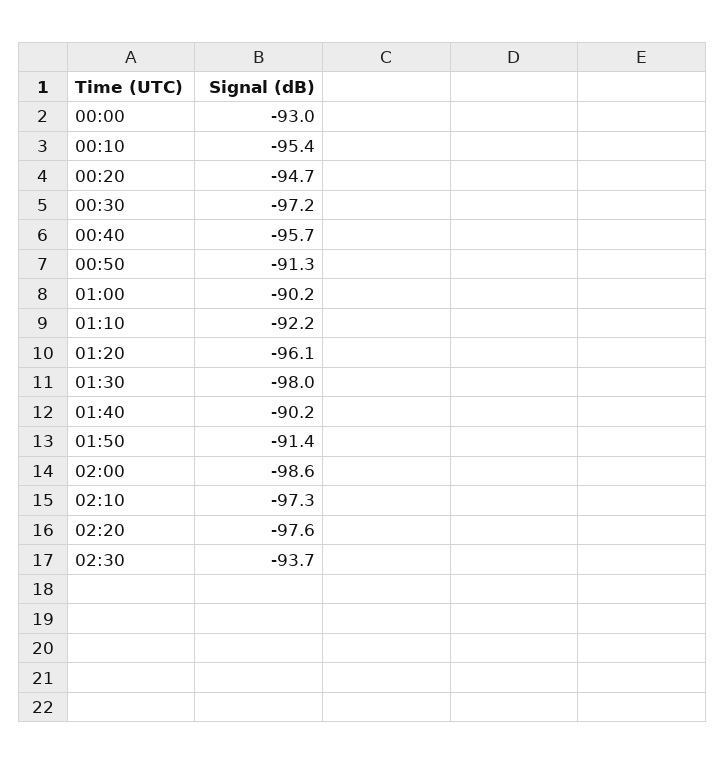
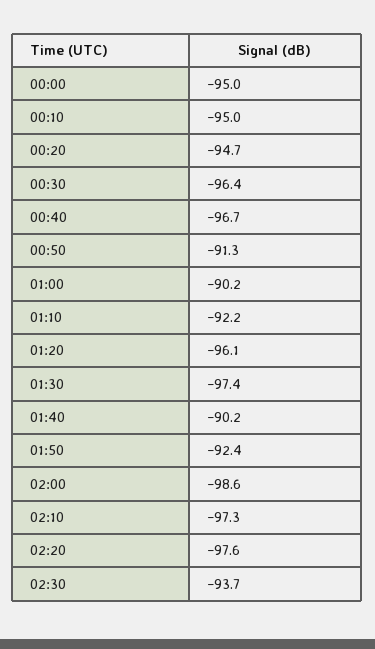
  {
-   "00:00": -93,
+   "00:00": -95,
-   "00:10": -95.4,
+   "00:10": -95,
    "00:20": -94.7,
-   "00:30": -97.2,
+   "00:30": -96.4,
-   "00:40": -95.7,
+   "00:40": -96.7,
    "00:50": -91.3,
    "01:00": -90.2,
    "01:10": -92.2,
    "01:20": -96.1,
-   "01:30": -98,
+   "01:30": -97.4,
    "01:40": -90.2,
-   "01:50": -91.4,
+   "01:50": -92.4,
    "02:00": -98.6,
    "02:10": -97.3,
    "02:20": -97.6,
    "02:30": -93.7
  }

